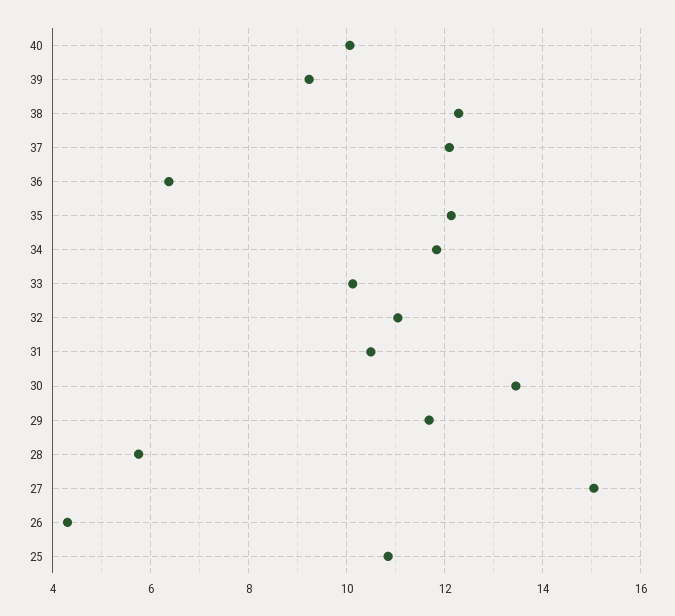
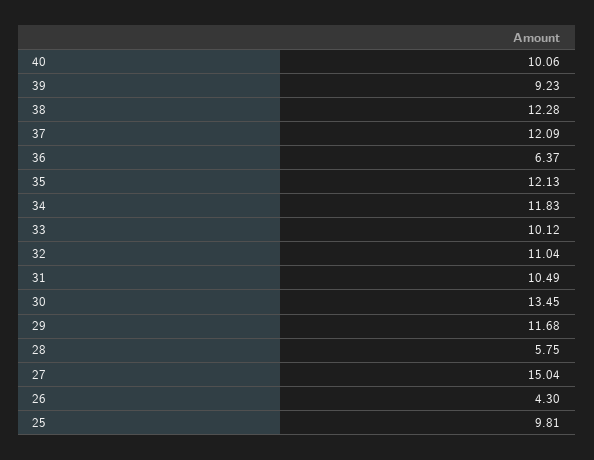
  {
    "40": 10.06,
    "39": 9.23,
    "38": 12.28,
    "37": 12.09,
    "36": 6.37,
    "35": 12.13,
    "34": 11.83,
    "33": 10.12,
    "32": 11.04,
    "31": 10.49,
    "30": 13.45,
    "29": 11.68,
    "28": 5.75,
    "27": 15.04,
    "26": 4.3,
-   "25": 10.8
+   "25": 9.81
  }

